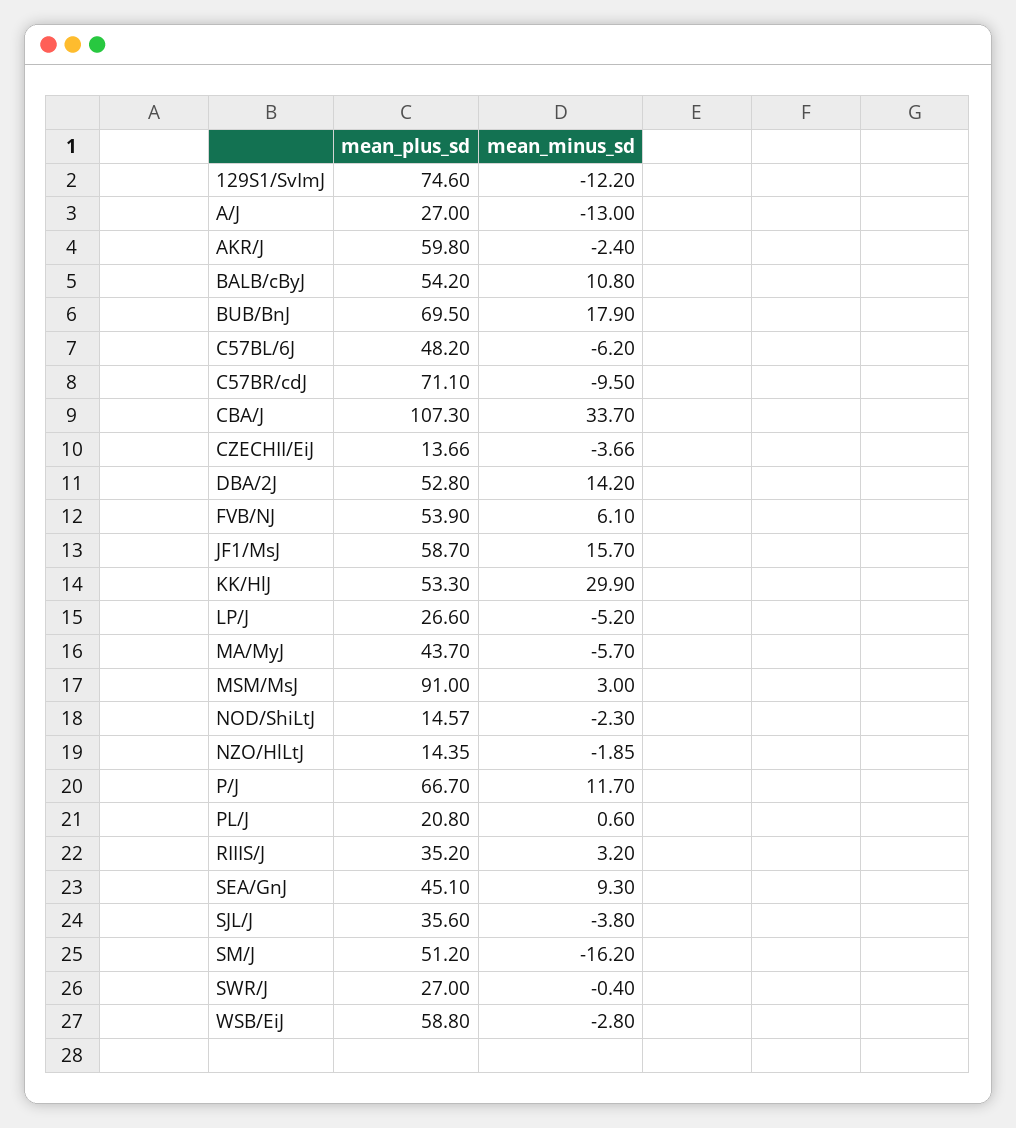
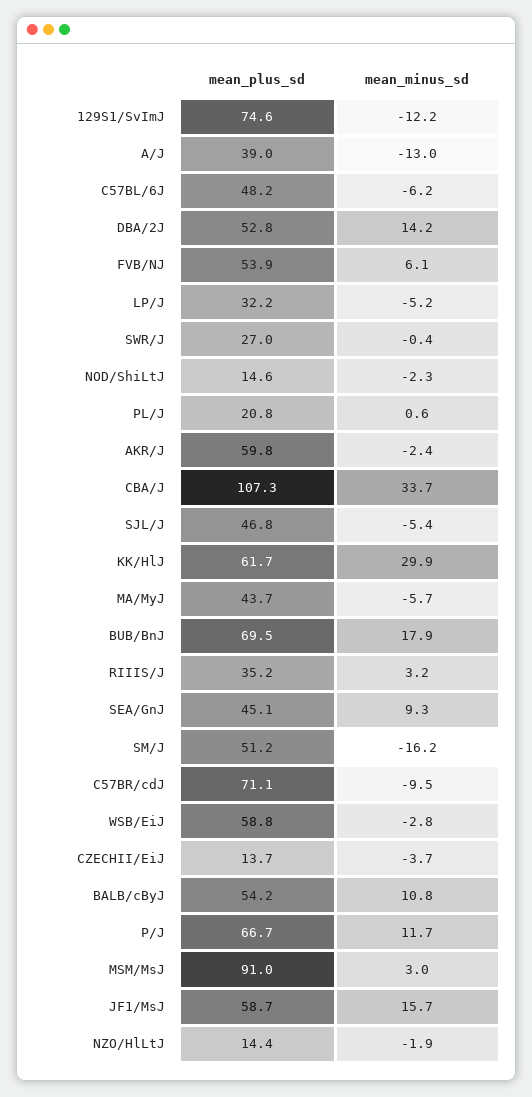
  {
    "mean_plus_sd": {
      "129S1/SvImJ": 74.6,
-     "A/J": 27,
+     "A/J": 39,
      "AKR/J": 59.8,
      "BALB/cByJ": 54.2,
      "BUB/BnJ": 69.5,
      "C57BL/6J": 48.2,
      "C57BR/cdJ": 71.1,
      "CBA/J": 107.3,
      "CZECHII/EiJ": 13.66,
      "DBA/2J": 52.8,
      "FVB/NJ": 53.9,
      "JF1/MsJ": 58.7,
-     "KK/HlJ": 53.3,
+     "KK/HlJ": 61.7,
-     "LP/J": 26.6,
+     "LP/J": 32.2,
      "MA/MyJ": 43.7,
      "MSM/MsJ": 91,
      "NOD/ShiLtJ": 14.57,
      "NZO/HlLtJ": 14.35,
      "P/J": 66.7,
      "PL/J": 20.8,
      "RIIIS/J": 35.2,
      "SEA/GnJ": 45.1,
-     "SJL/J": 35.6,
+     "SJL/J": 46.8,
      "SM/J": 51.2,
      "SWR/J": 27,
      "WSB/EiJ": 58.8
    },
    "mean_minus_sd": {
      "129S1/SvImJ": -12.2,
      "A/J": -13,
      "AKR/J": -2.4,
      "BALB/cByJ": 10.8,
      "BUB/BnJ": 17.9,
      "C57BL/6J": -6.2,
      "C57BR/cdJ": -9.5,
      "CBA/J": 33.7,
      "CZECHII/EiJ": -3.66,
      "DBA/2J": 14.2,
      "FVB/NJ": 6.1,
      "JF1/MsJ": 15.7,
      "KK/HlJ": 29.9,
      "LP/J": -5.2,
      "MA/MyJ": -5.7,
      "MSM/MsJ": 3,
      "NOD/ShiLtJ": -2.3,
      "NZO/HlLtJ": -1.85,
      "P/J": 11.7,
      "PL/J": 0.6,
      "RIIIS/J": 3.2,
      "SEA/GnJ": 9.3,
-     "SJL/J": -3.8,
+     "SJL/J": -5.4,
      "SM/J": -16.2,
      "SWR/J": -0.4,
      "WSB/EiJ": -2.8
    }
  }

